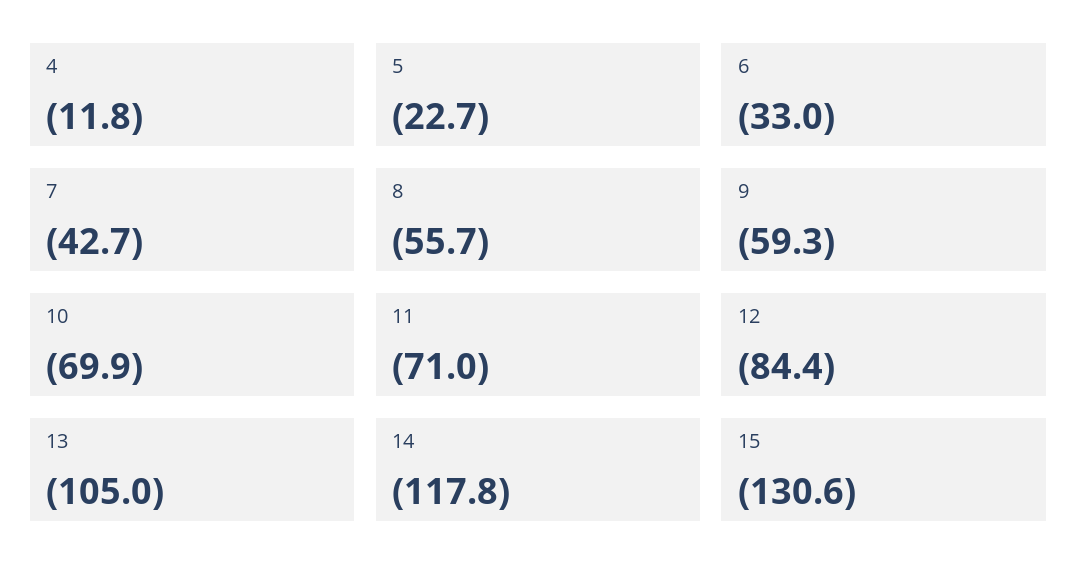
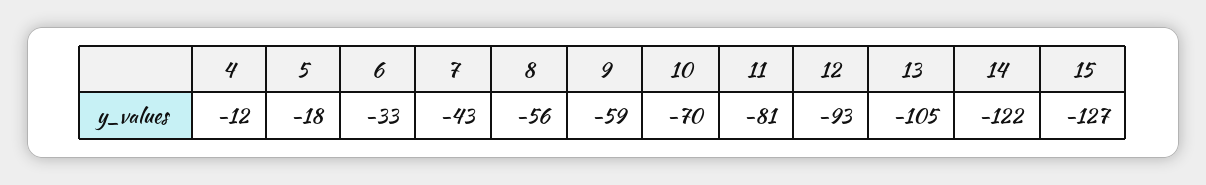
  {
    "4": -11.8,
-   "5": -22.7,
+   "5": -18,
    "6": -33,
    "7": -42.7,
    "8": -55.7,
    "9": -59.3,
    "10": -69.9,
-   "11": -71,
+   "11": -81,
-   "12": -84.4,
+   "12": -93,
    "13": -105,
-   "14": -117.8,
+   "14": -122,
-   "15": -130.6
+   "15": -127
  }

